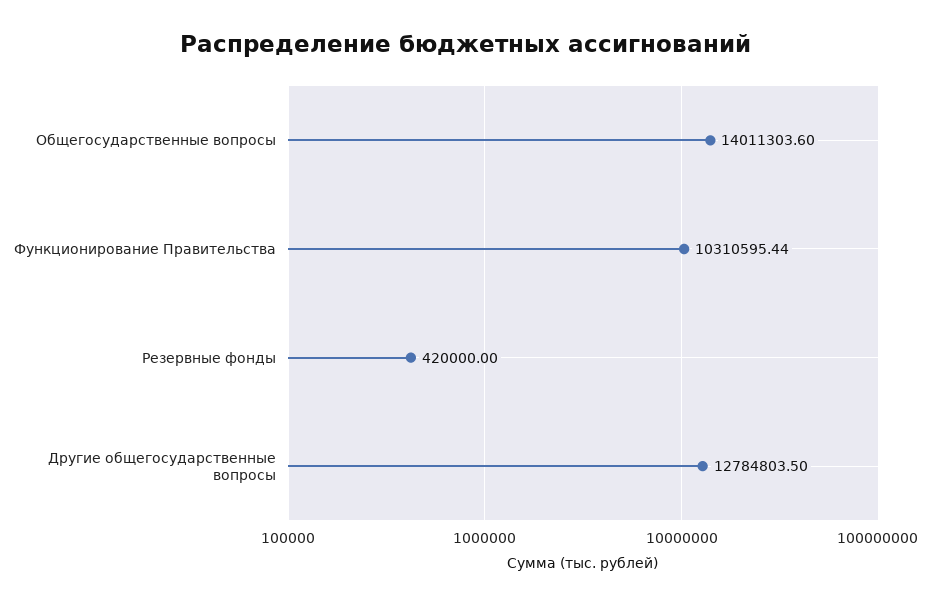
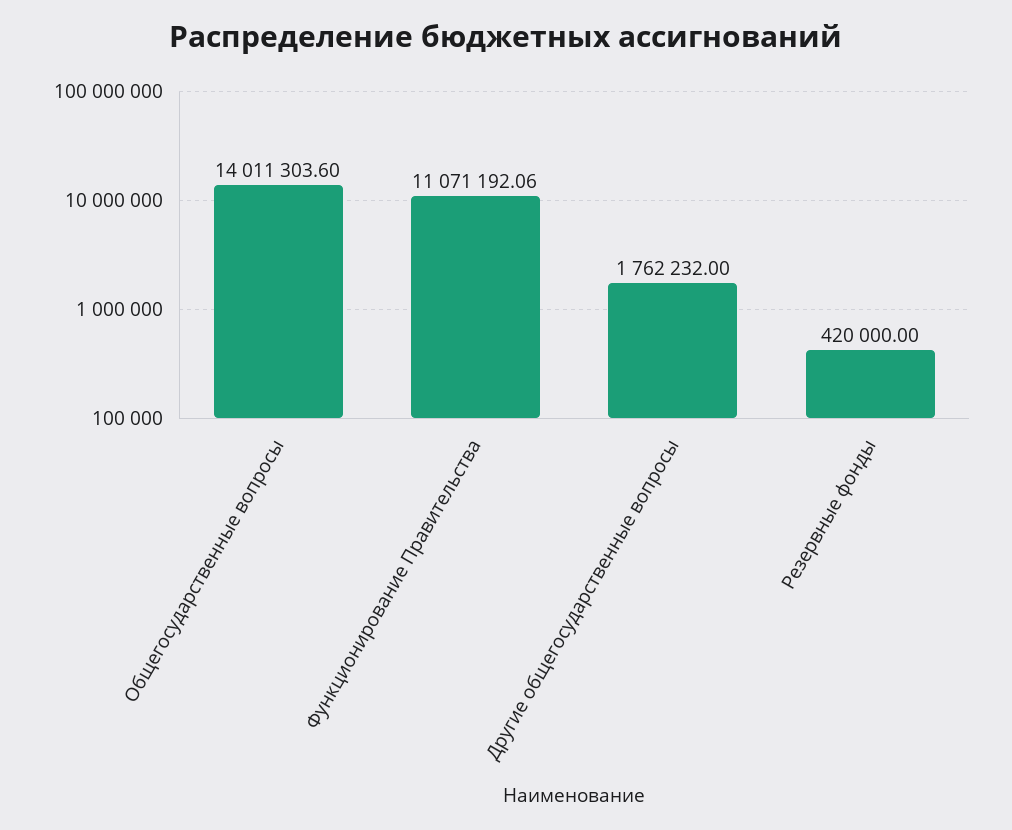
  {
    "Общегосударственные вопросы": 14011303.6,
-   "Функционирование Правительства": 10310595.44,
+   "Функционирование Правительства": 11071192.06,
    "Резервные фонды": 420000,
-   "Другие общегосударственные вопросы": 12784803.5
+   "Другие общегосударственные вопросы": 1762232
  }

